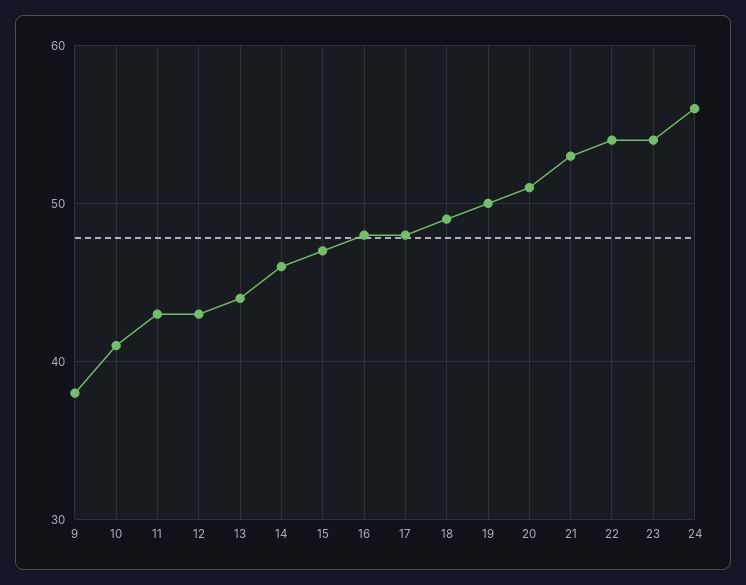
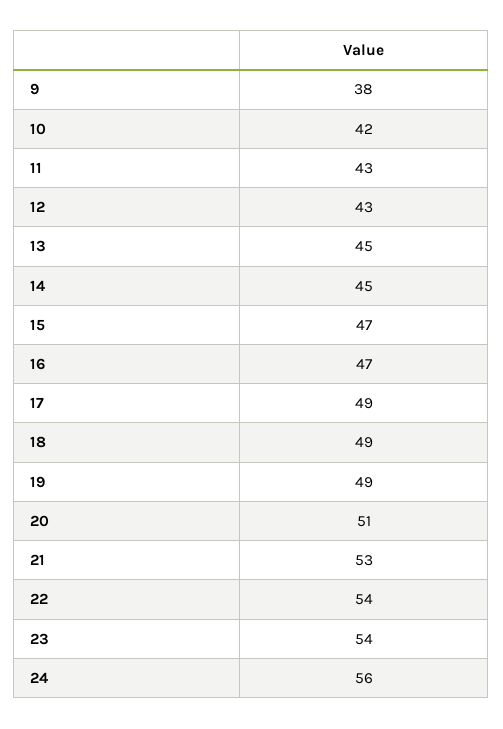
  {
    "9": 38,
-   "10": 41,
+   "10": 42,
    "11": 43,
    "12": 43,
-   "13": 44,
+   "13": 45,
-   "14": 46,
+   "14": 45,
    "15": 47,
-   "16": 48,
+   "16": 47,
-   "17": 48,
+   "17": 49,
    "18": 49,
-   "19": 50,
+   "19": 49,
    "20": 51,
    "21": 53,
    "22": 54,
    "23": 54,
    "24": 56
  }

